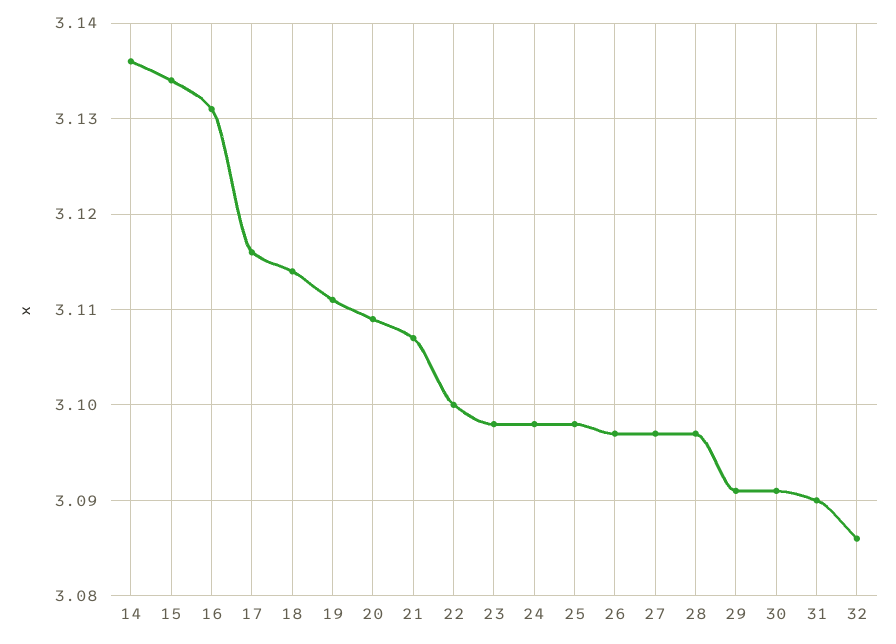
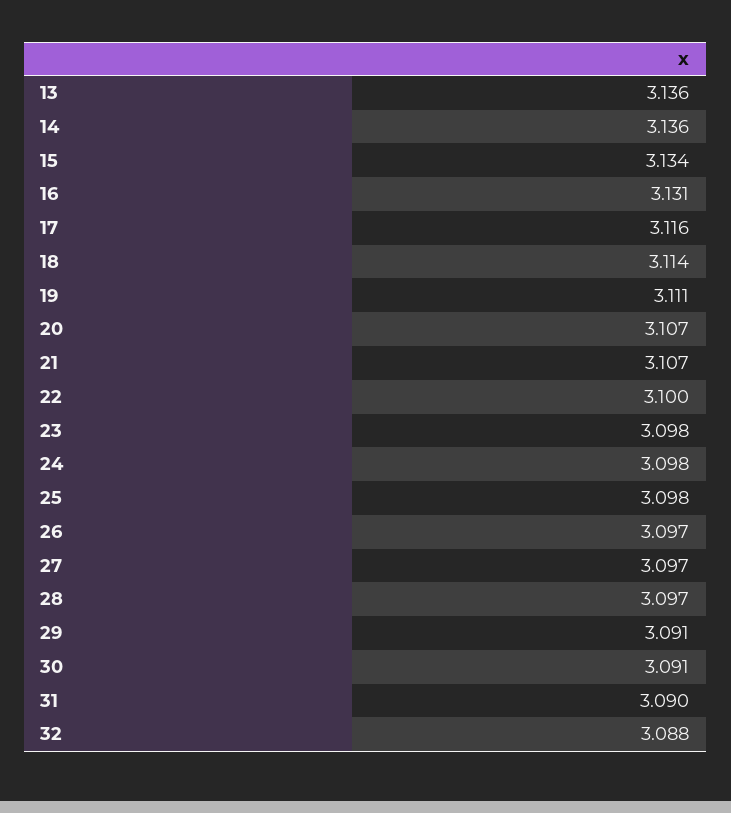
  {
    "14": 3.136,
    "15": 3.134,
    "16": 3.131,
    "17": 3.116,
    "18": 3.114,
    "19": 3.111,
-   "20": 3.109,
+   "20": 3.107,
    "21": 3.107,
    "22": 3.1,
    "23": 3.098,
    "24": 3.098,
    "25": 3.098,
    "26": 3.097,
    "27": 3.097,
    "28": 3.097,
    "29": 3.091,
    "30": 3.091,
    "31": 3.09,
-   "32": 3.086
+   "32": 3.088,
+   "13": 3.136
  }

